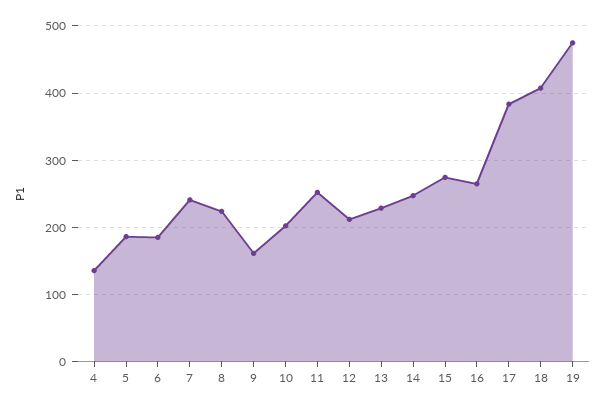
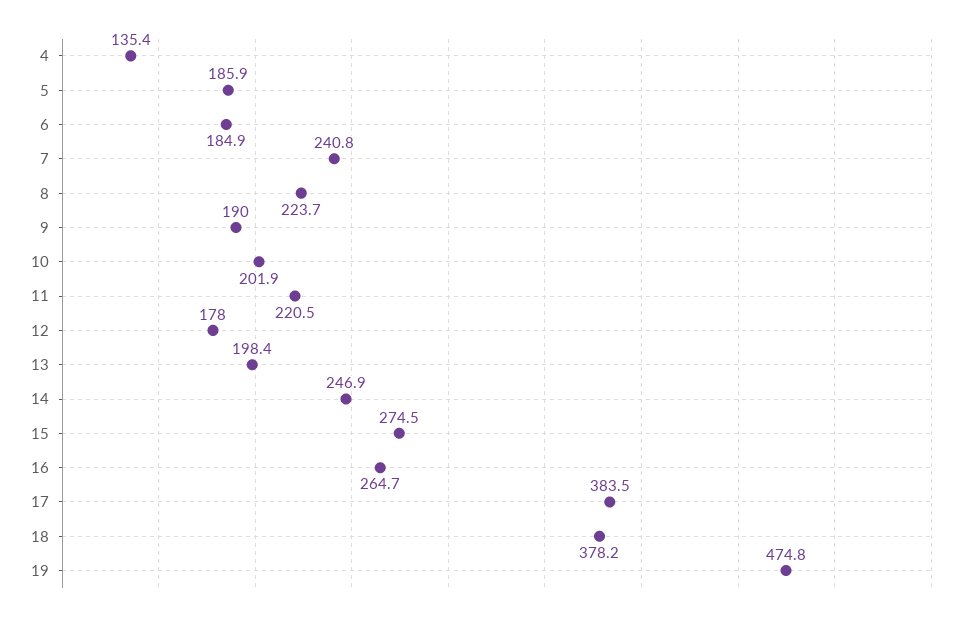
  {
    "4": 135.4,
    "5": 185.9,
    "6": 184.9,
    "7": 240.8,
    "8": 223.7,
-   "9": 160,
+   "9": 190,
    "10": 201.9,
-   "11": 250,
+   "11": 220.5,
-   "12": 210,
+   "12": 178,
-   "13": 230,
+   "13": 198.4,
    "14": 246.9,
    "15": 274.5,
    "16": 264.7,
    "17": 383.5,
-   "18": 410,
+   "18": 378.2,
    "19": 474.8
  }

